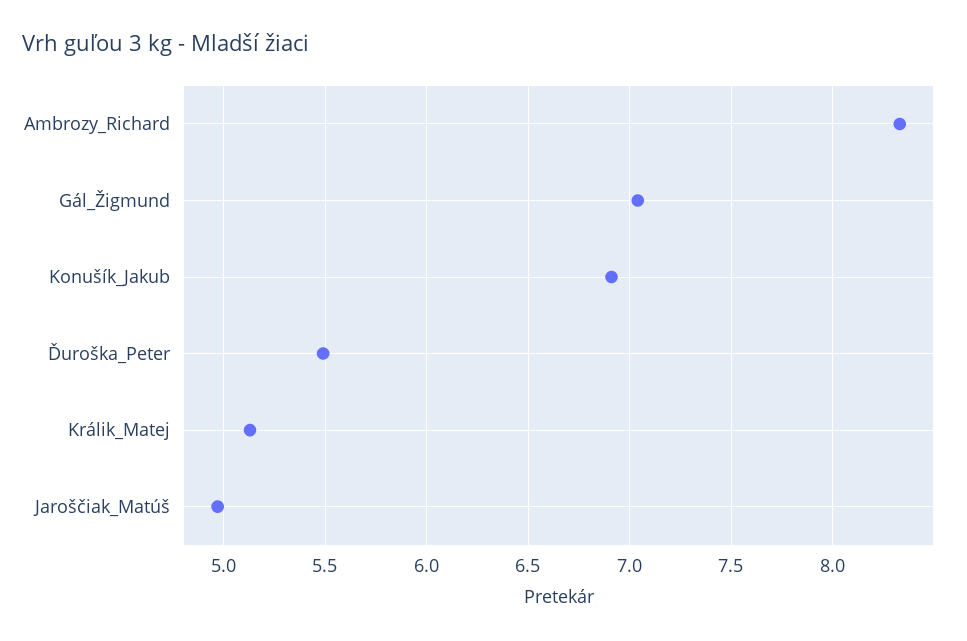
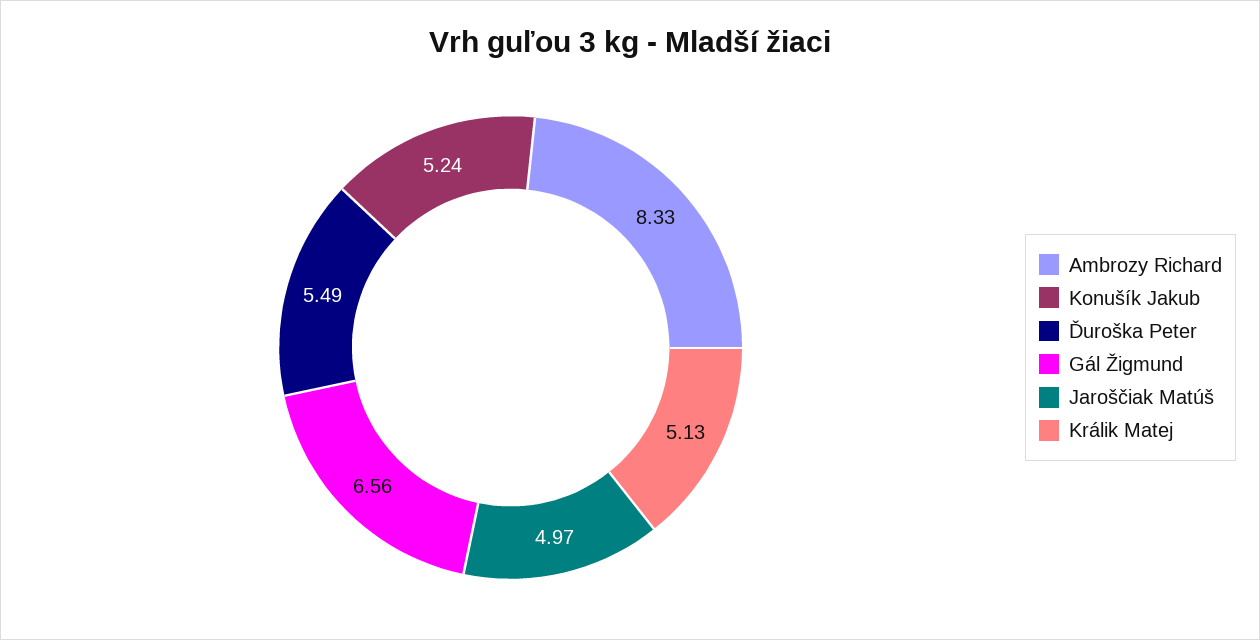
  {
    "Ambrozy_Richard": 8.33,
-   "Gál_Žigmund": 7.05,
+   "Gál_Žigmund": 6.56,
-   "Konušík_Jakub": 6.9,
+   "Konušík_Jakub": 5.24,
    "Ďuroška_Peter": 5.49,
    "Králik_Matej": 5.13,
    "Jaroščiak_Matúš": 4.97
  }

